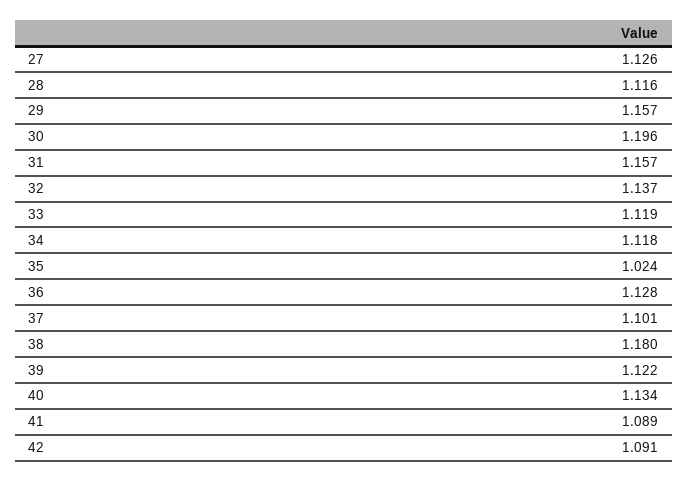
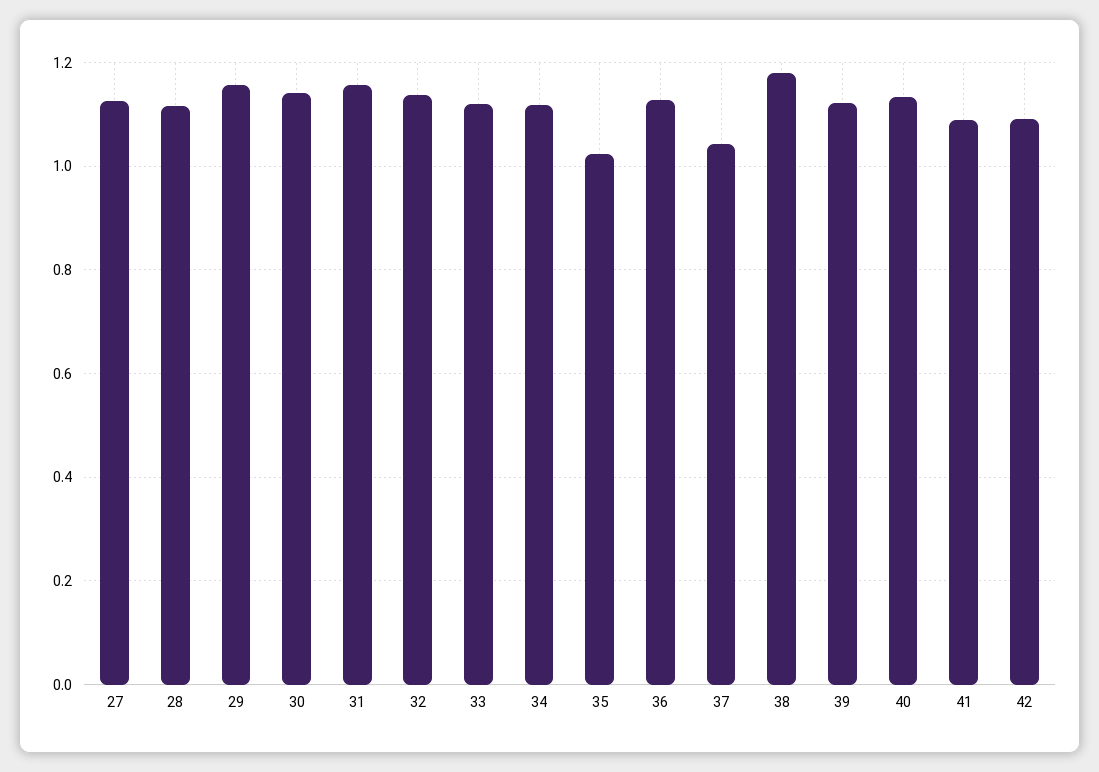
  {
    "27": 1.126,
    "28": 1.116,
    "29": 1.157,
-   "30": 1.196,
+   "30": 1.14,
    "31": 1.157,
    "32": 1.137,
    "33": 1.119,
    "34": 1.118,
    "35": 1.024,
    "36": 1.128,
-   "37": 1.101,
+   "37": 1.04,
    "38": 1.18,
    "39": 1.122,
    "40": 1.134,
    "41": 1.089,
    "42": 1.091
  }

